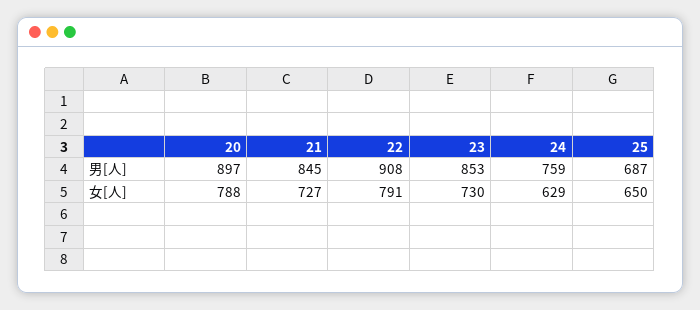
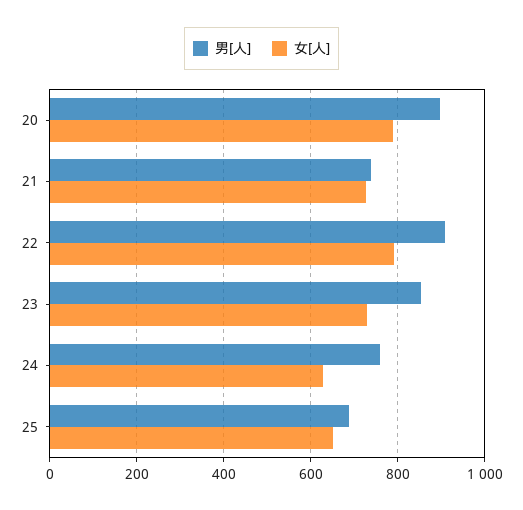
  {
    "男[人]": {
      "20": 897,
-     "21": 845,
+     "21": 740,
      "22": 908,
      "23": 853,
      "24": 759,
      "25": 687
    },
    "女[人]": {
      "20": 788,
      "21": 727,
      "22": 791,
      "23": 730,
      "24": 629,
      "25": 650
    }
  }

